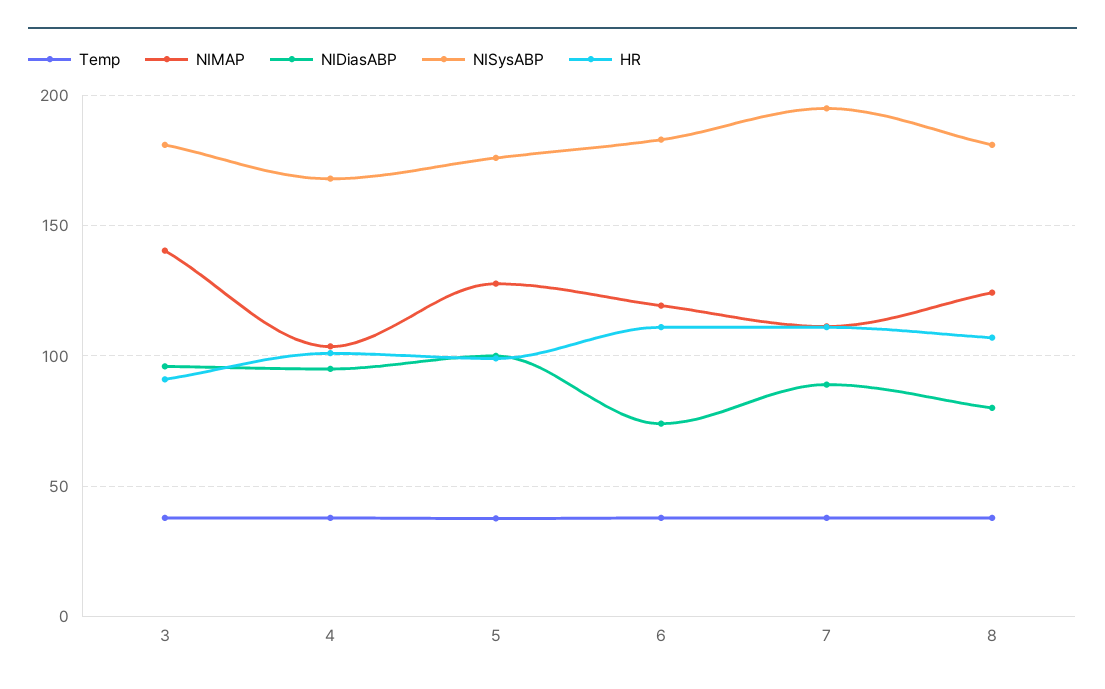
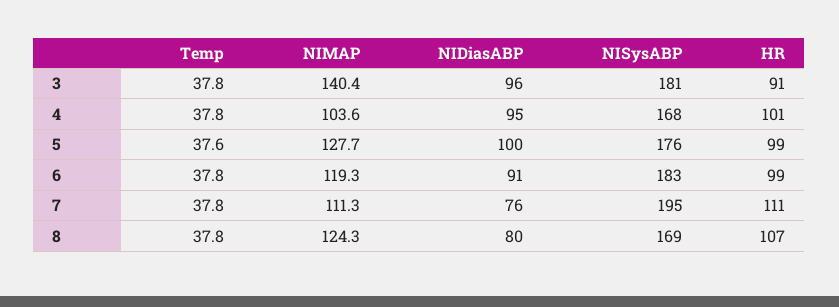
  {
    "Temp": {
      "3": 37.8,
      "4": 37.8,
      "5": 37.6,
      "6": 37.8,
      "7": 37.8,
      "8": 37.8
    },
    "NIMAP": {
      "3": 140.4,
      "4": 103.6,
      "5": 127.7,
      "6": 119.3,
      "7": 111.3,
      "8": 124.3
    },
    "NIDiasABP": {
      "3": 96,
      "4": 95,
      "5": 100,
-     "6": 75,
+     "6": 91,
-     "7": 90,
+     "7": 76,
      "8": 80
    },
    "NISysABP": {
      "3": 181,
      "4": 168,
      "5": 176,
      "6": 183,
      "7": 195,
-     "8": 180
+     "8": 169
    },
    "HR": {
      "3": 91,
      "4": 101,
      "5": 99,
-     "6": 110,
+     "6": 99,
      "7": 111,
      "8": 107
    }
  }

